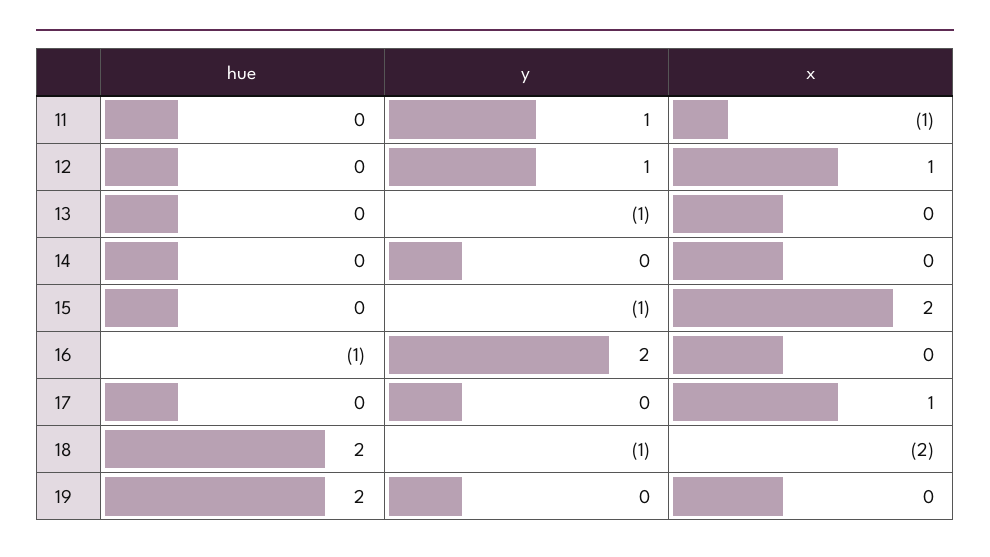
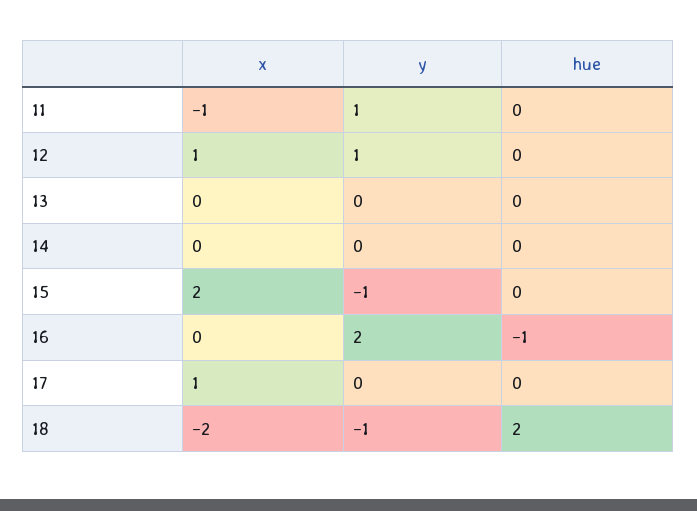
  {
    "hue": {
      "11": 0,
      "12": 0,
      "13": 0,
      "14": 0,
      "15": 0,
      "16": -1,
      "17": 0,
-     "18": 2,
+     "18": 2
-     "19": 2
    },
    "y": {
      "11": 1,
      "12": 1,
-     "13": -1,
+     "13": 0,
      "14": 0,
      "15": -1,
      "16": 2,
      "17": 0,
-     "18": -1,
+     "18": -1
-     "19": 0
    },
    "x": {
      "11": -1,
      "12": 1,
      "13": 0,
      "14": 0,
      "15": 2,
      "16": 0,
      "17": 1,
-     "18": -2,
+     "18": -2
-     "19": 0
    }
  }

